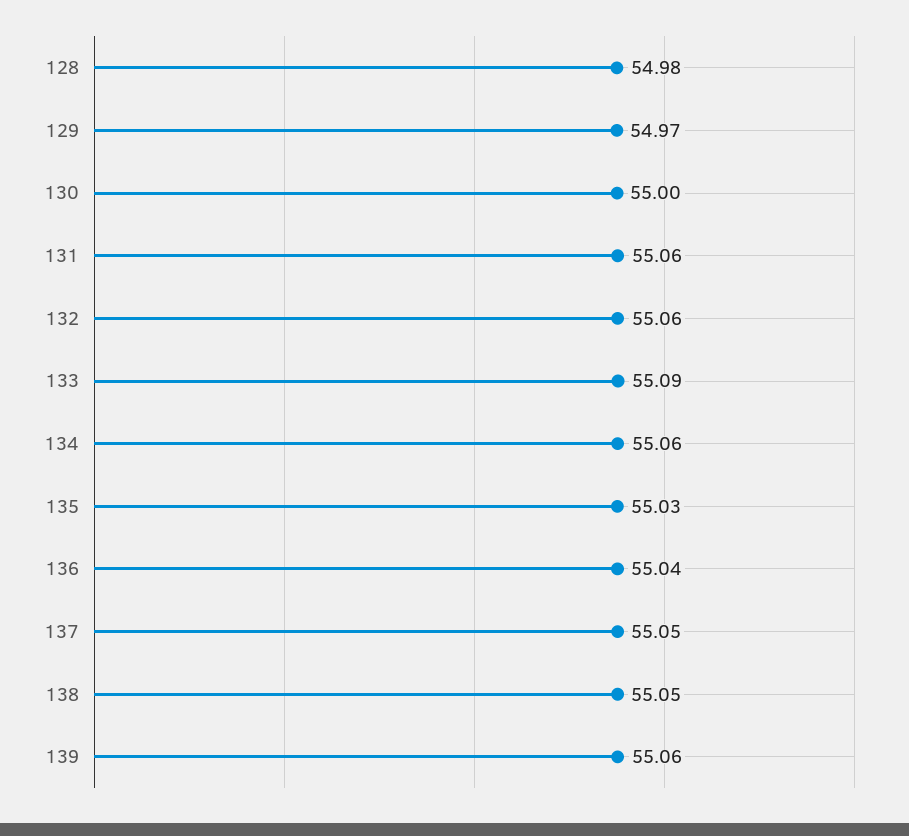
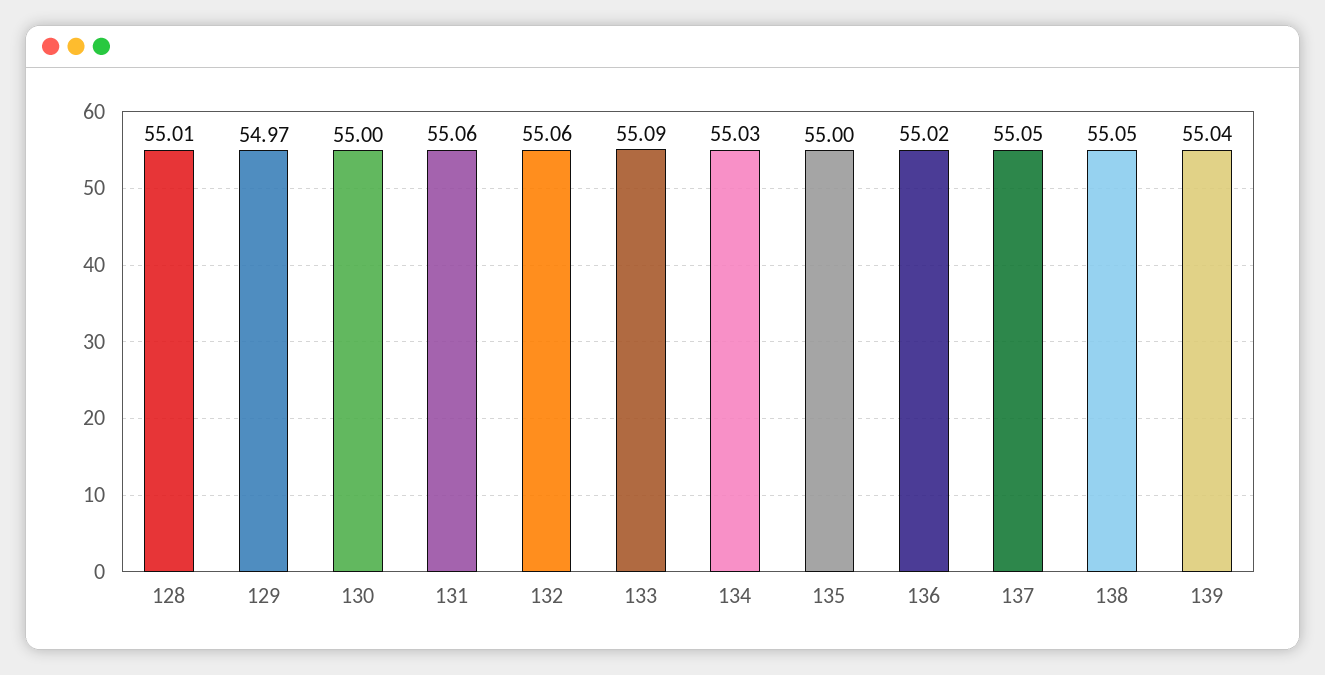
  {
-   "128": 54.98,
+   "128": 55.01,
    "129": 54.97,
    "130": 55,
    "131": 55.06,
    "132": 55.06,
    "133": 55.09,
-   "134": 55.06,
+   "134": 55.03,
-   "135": 55.03,
+   "135": 55,
-   "136": 55.04,
+   "136": 55.02,
    "137": 55.05,
    "138": 55.05,
-   "139": 55.06
+   "139": 55.04
  }

